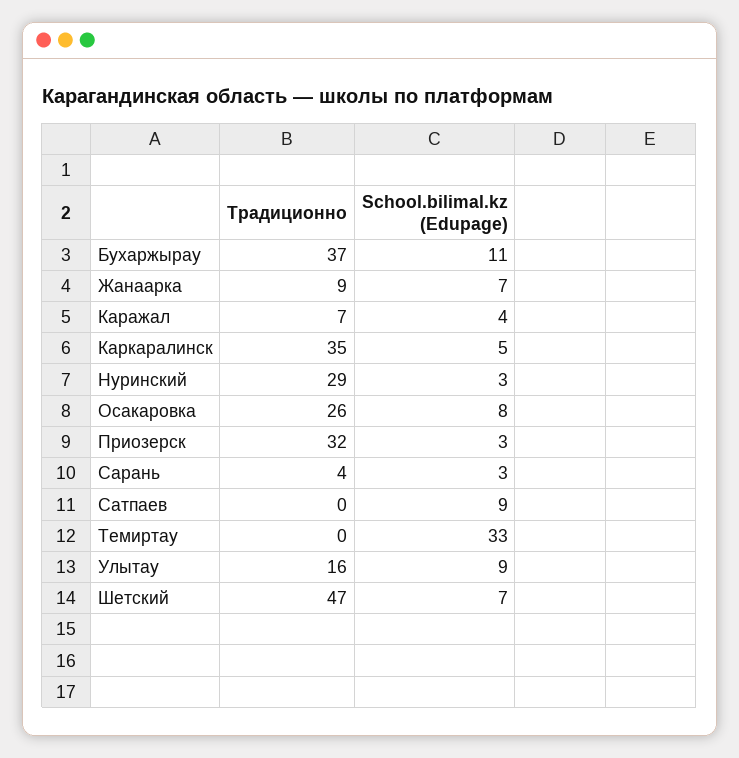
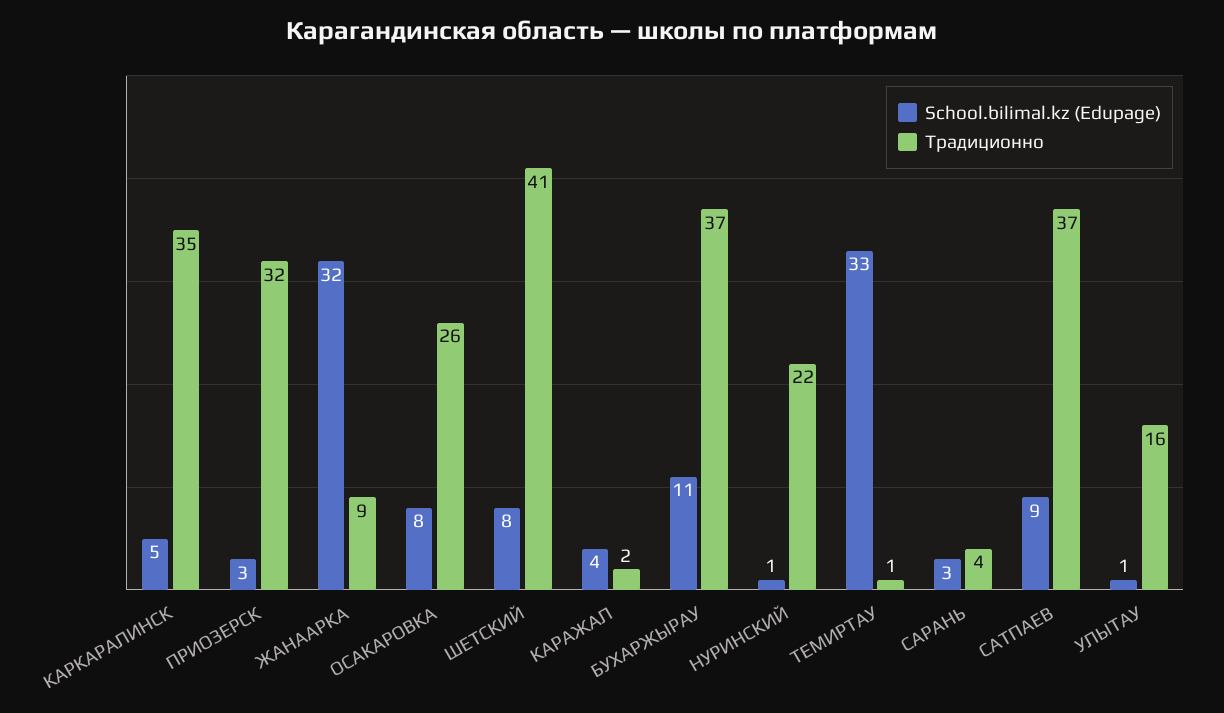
  {
    "Традиционно": {
      "Бухаржырау": 37,
      "Жанаарка": 9,
-     "Каражал": 7,
+     "Каражал": 2,
      "Каркаралинск": 35,
-     "Нуринский": 29,
+     "Нуринский": 22,
      "Осакаровка": 26,
      "Приозерск": 32,
      "Сарань": 4,
-     "Сатпаев": 0,
+     "Сатпаев": 37,
-     "Темиртау": 0,
+     "Темиртау": 1,
      "Улытау": 16,
-     "Шетский": 47
+     "Шетский": 41
    },
    "School.bilimal.kz (Edupage)": {
      "Бухаржырау": 11,
-     "Жанаарка": 7,
+     "Жанаарка": 32,
      "Каражал": 4,
      "Каркаралинск": 5,
-     "Нуринский": 3,
+     "Нуринский": 1,
      "Осакаровка": 8,
      "Приозерск": 3,
      "Сарань": 3,
      "Сатпаев": 9,
      "Темиртау": 33,
-     "Улытау": 9,
+     "Улытау": 1,
-     "Шетский": 7
+     "Шетский": 8
    }
  }

